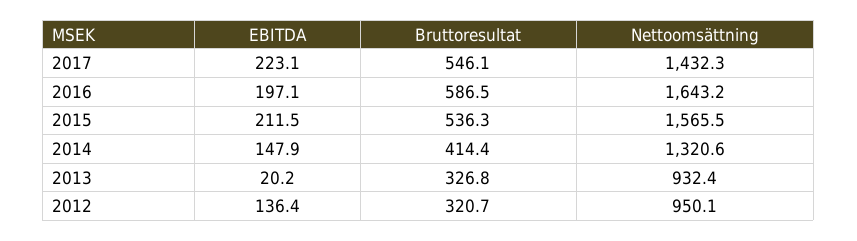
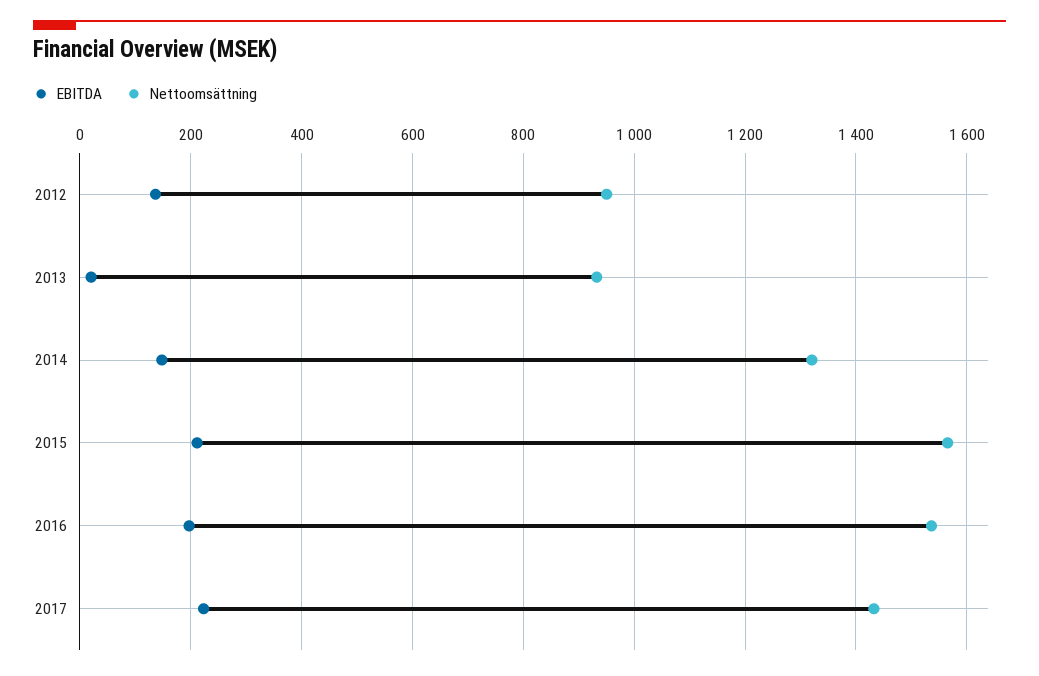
  {
    "EBITDA": {
      "2017": 223.1,
      "2016": 197.1,
      "2015": 211.5,
      "2014": 147.9,
      "2013": 20.2,
      "2012": 136.4
    },
-   "Bruttoresultat": {
-     "2017": 546.1,
-     "2016": 586.5,
-     "2015": 536.3,
-     "2014": 414.4,
-     "2013": 326.8,
-     "2012": 320.7
-   },
    "Nettoomsättning": {
      "2017": 1432.3,
-     "2016": 1643.2,
+     "2016": 1540,
      "2015": 1565.5,
      "2014": 1320.6,
      "2013": 932.4,
      "2012": 950.1
    }
  }

